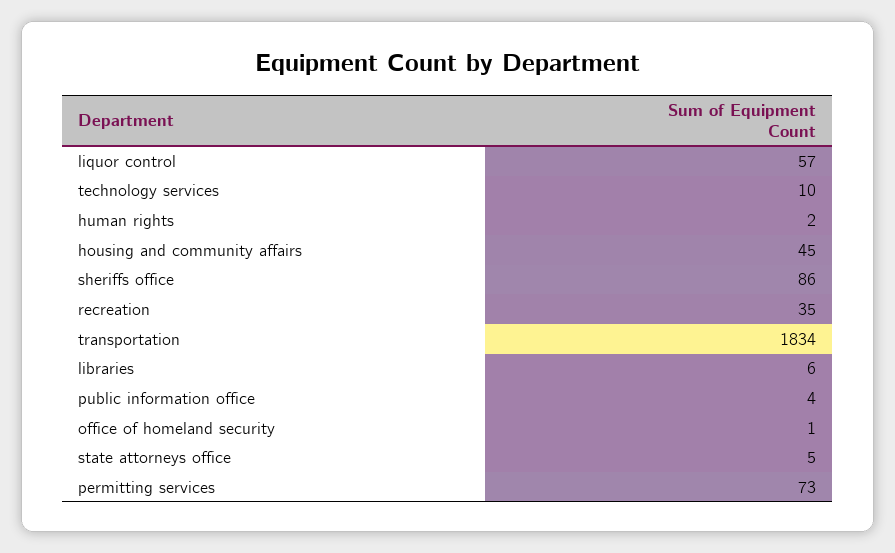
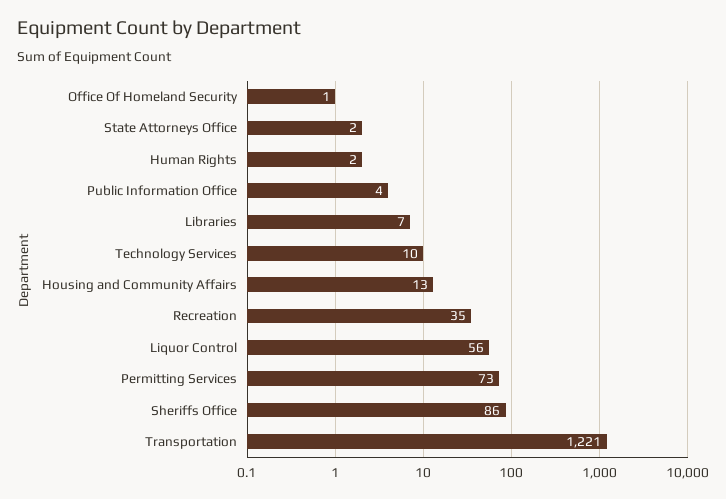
  {
-   "liquor control": 57,
+   "liquor control": 56,
    "technology services": 10,
    "human rights": 2,
-   "housing and community affairs": 45,
+   "housing and community affairs": 13,
    "sheriffs office": 86,
    "recreation": 35,
-   "transportation": 1834,
+   "transportation": 1221,
-   "libraries": 6,
+   "libraries": 7,
    "public information office": 4,
    "office of homeland security": 1,
-   "state attorneys office": 5,
+   "state attorneys office": 2,
    "permitting services": 73
  }

